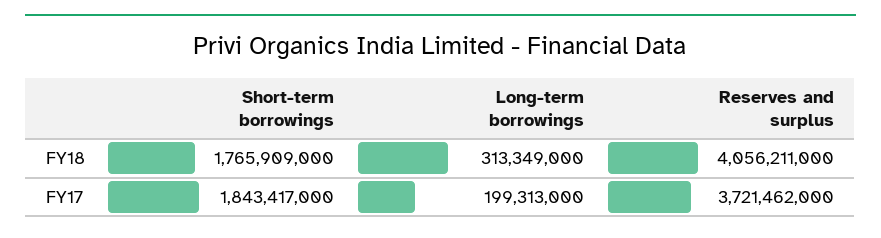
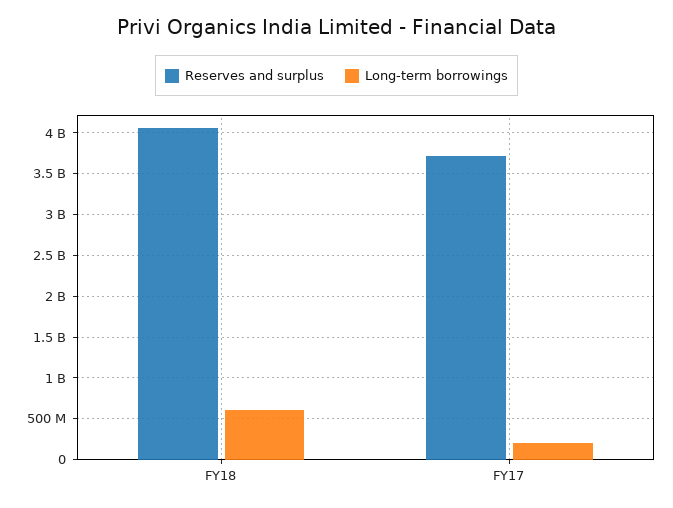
  {
-   "Short-term borrowings": {
-     "FY18": 1765909000,
-     "FY17": 1843417000
-   },
    "Long-term borrowings": {
-     "FY18": 313349000,
+     "FY18": 600000000,
      "FY17": 199313000
    },
    "Reserves and surplus": {
      "FY18": 4056211000,
      "FY17": 3721462000
    }
  }

